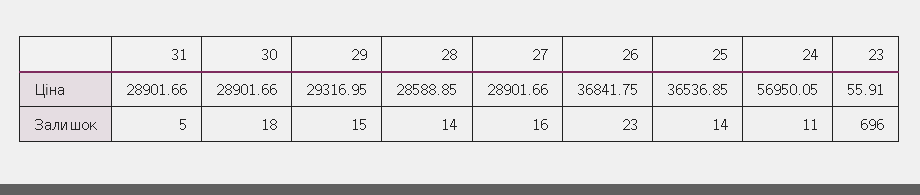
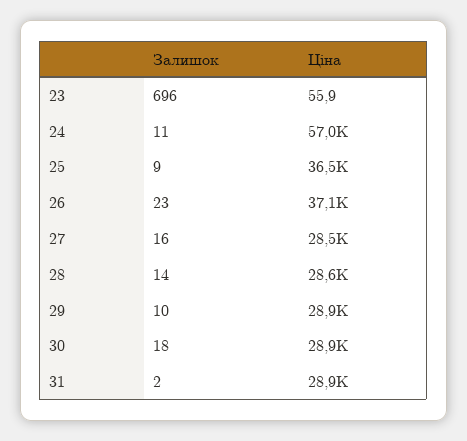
  {
    "31": {
      "Ціна": 28901.66,
-     "Залишок": 5
+     "Залишок": 2
    },
    "30": {
      "Ціна": 28901.66,
      "Залишок": 18
    },
    "29": {
-     "Ціна": 29316.95,
+     "Ціна": 28900,
-     "Залишок": 15
+     "Залишок": 10
    },
    "28": {
      "Ціна": 28588.85,
      "Залишок": 14
    },
    "27": {
-     "Ціна": 28901.66,
+     "Ціна": 28500,
      "Залишок": 16
    },
    "26": {
-     "Ціна": 36841.75,
+     "Ціна": 37100,
      "Залишок": 23
    },
    "25": {
      "Ціна": 36536.85,
-     "Залишок": 14
+     "Залишок": 9
    },
    "24": {
      "Ціна": 56950.05,
      "Залишок": 11
    },
    "23": {
      "Ціна": 55.91,
      "Залишок": 696
    }
  }

